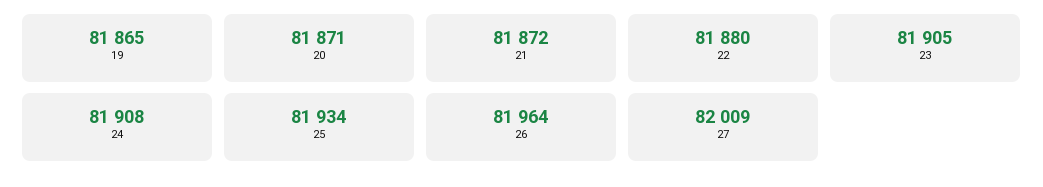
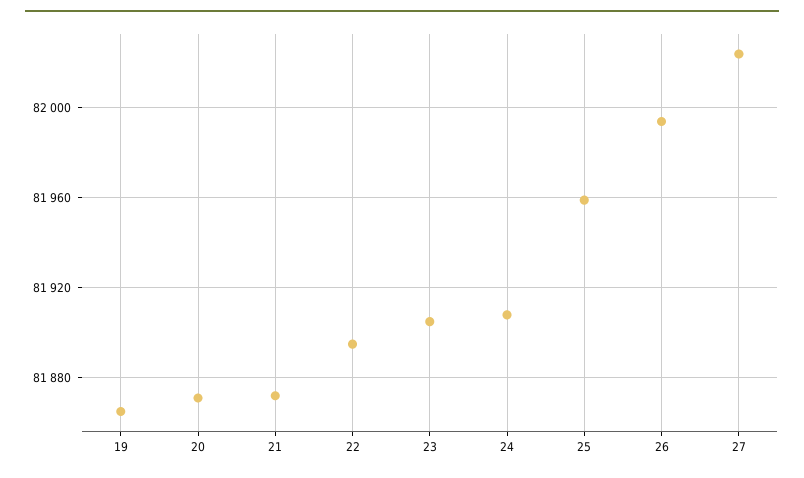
  {
    "19": 81865,
    "20": 81871,
    "21": 81872,
-   "22": 81880,
+   "22": 81895,
    "23": 81905,
    "24": 81908,
-   "25": 81934,
+   "25": 81960,
-   "26": 81964,
+   "26": 81995,
-   "27": 82009
+   "27": 82025
  }

